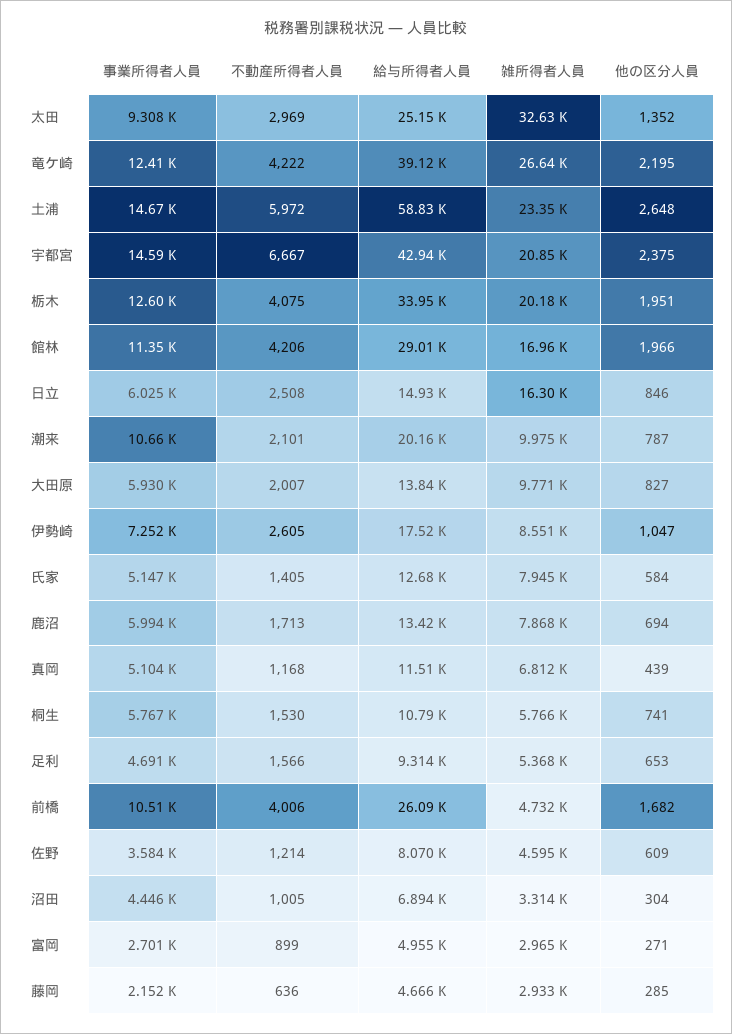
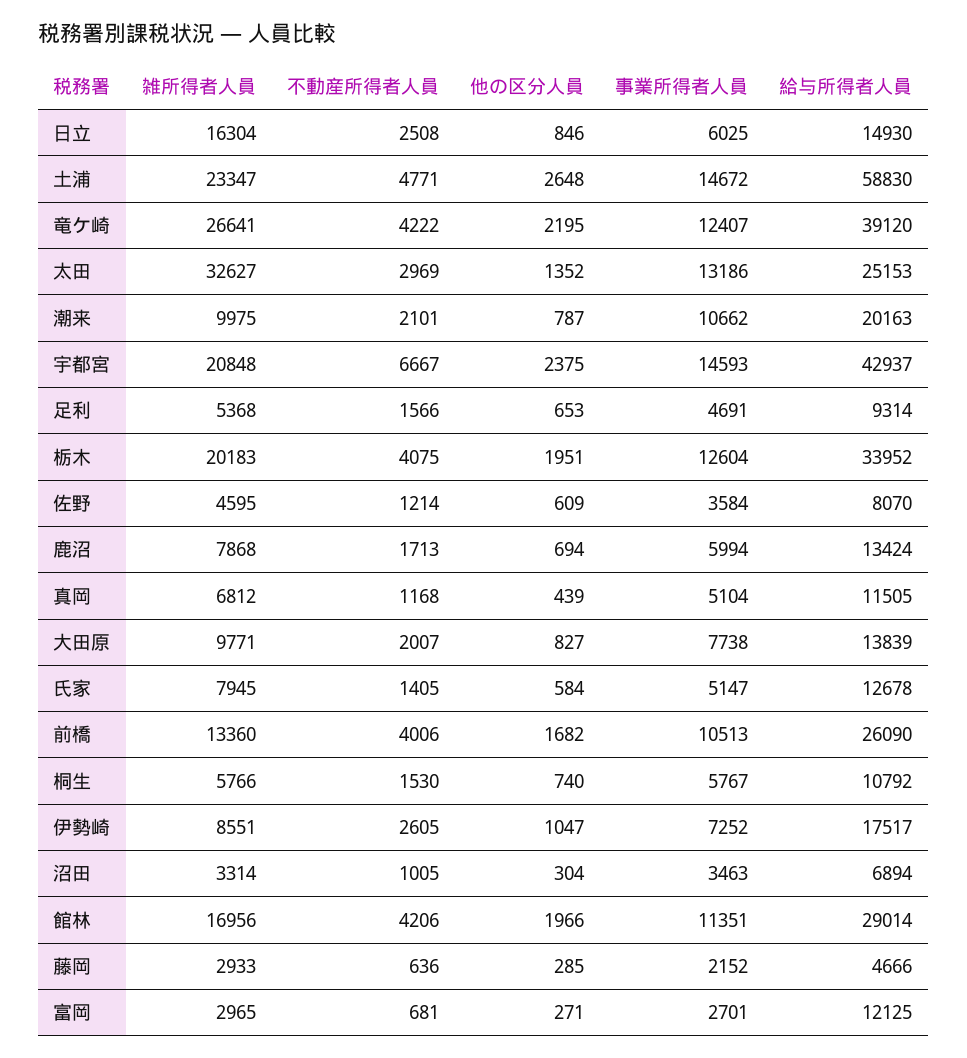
  {
    "事業所得者人員": {
-     "太田": 9308,
+     "太田": 13186,
      "竜ケ崎": 12407,
      "土浦": 14672,
      "宇都宮": 14593,
      "栃木": 12604,
      "館林": 11351,
      "日立": 6025,
      "潮来": 10662,
-     "大田原": 5930,
+     "大田原": 7738,
      "伊勢崎": 7252,
      "氏家": 5147,
      "鹿沼": 5994,
      "真岡": 5104,
      "桐生": 5767,
      "足利": 4691,
      "前橋": 10513,
      "佐野": 3584,
-     "沼田": 4446,
+     "沼田": 3463,
      "富岡": 2701,
      "藤岡": 2152
    },
    "不動産所得者人員": {
      "太田": 2969,
      "竜ケ崎": 4222,
-     "土浦": 5972,
+     "土浦": 4771,
      "宇都宮": 6667,
      "栃木": 4075,
      "館林": 4206,
      "日立": 2508,
      "潮来": 2101,
      "大田原": 2007,
      "伊勢崎": 2605,
      "氏家": 1405,
      "鹿沼": 1713,
      "真岡": 1168,
      "桐生": 1530,
      "足利": 1566,
      "前橋": 4006,
      "佐野": 1214,
      "沼田": 1005,
-     "富岡": 899,
+     "富岡": 681,
      "藤岡": 636
    },
    "給与所得者人員": {
      "太田": 25153,
      "竜ケ崎": 39120,
      "土浦": 58830,
      "宇都宮": 42937,
      "栃木": 33952,
      "館林": 29014,
      "日立": 14930,
      "潮来": 20163,
      "大田原": 13839,
      "伊勢崎": 17517,
      "氏家": 12678,
      "鹿沼": 13424,
      "真岡": 11505,
      "桐生": 10792,
      "足利": 9314,
      "前橋": 26090,
      "佐野": 8070,
      "沼田": 6894,
-     "富岡": 4955,
+     "富岡": 12125,
      "藤岡": 4666
    },
    "雑所得者人員": {
      "太田": 32627,
      "竜ケ崎": 26641,
      "土浦": 23347,
      "宇都宮": 20848,
      "栃木": 20183,
      "館林": 16956,
      "日立": 16304,
      "潮来": 9975,
      "大田原": 9771,
      "伊勢崎": 8551,
      "氏家": 7945,
      "鹿沼": 7868,
      "真岡": 6812,
      "桐生": 5766,
      "足利": 5368,
-     "前橋": 4732,
+     "前橋": 13360,
      "佐野": 4595,
      "沼田": 3314,
      "富岡": 2965,
      "藤岡": 2933
    },
    "他の区分人員": {
      "太田": 1352,
      "竜ケ崎": 2195,
      "土浦": 2648,
      "宇都宮": 2375,
      "栃木": 1951,
      "館林": 1966,
      "日立": 846,
      "潮来": 787,
      "大田原": 827,
      "伊勢崎": 1047,
      "氏家": 584,
      "鹿沼": 694,
      "真岡": 439,
-     "桐生": 741,
+     "桐生": 740,
      "足利": 653,
      "前橋": 1682,
      "佐野": 609,
      "沼田": 304,
      "富岡": 271,
      "藤岡": 285
    }
  }

